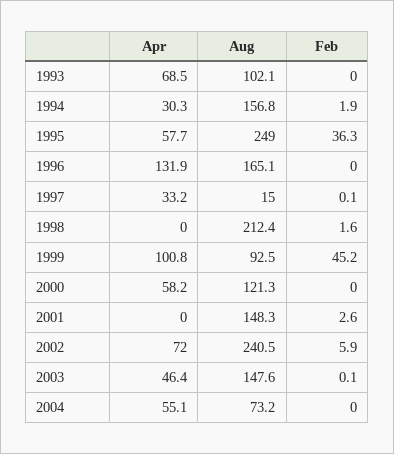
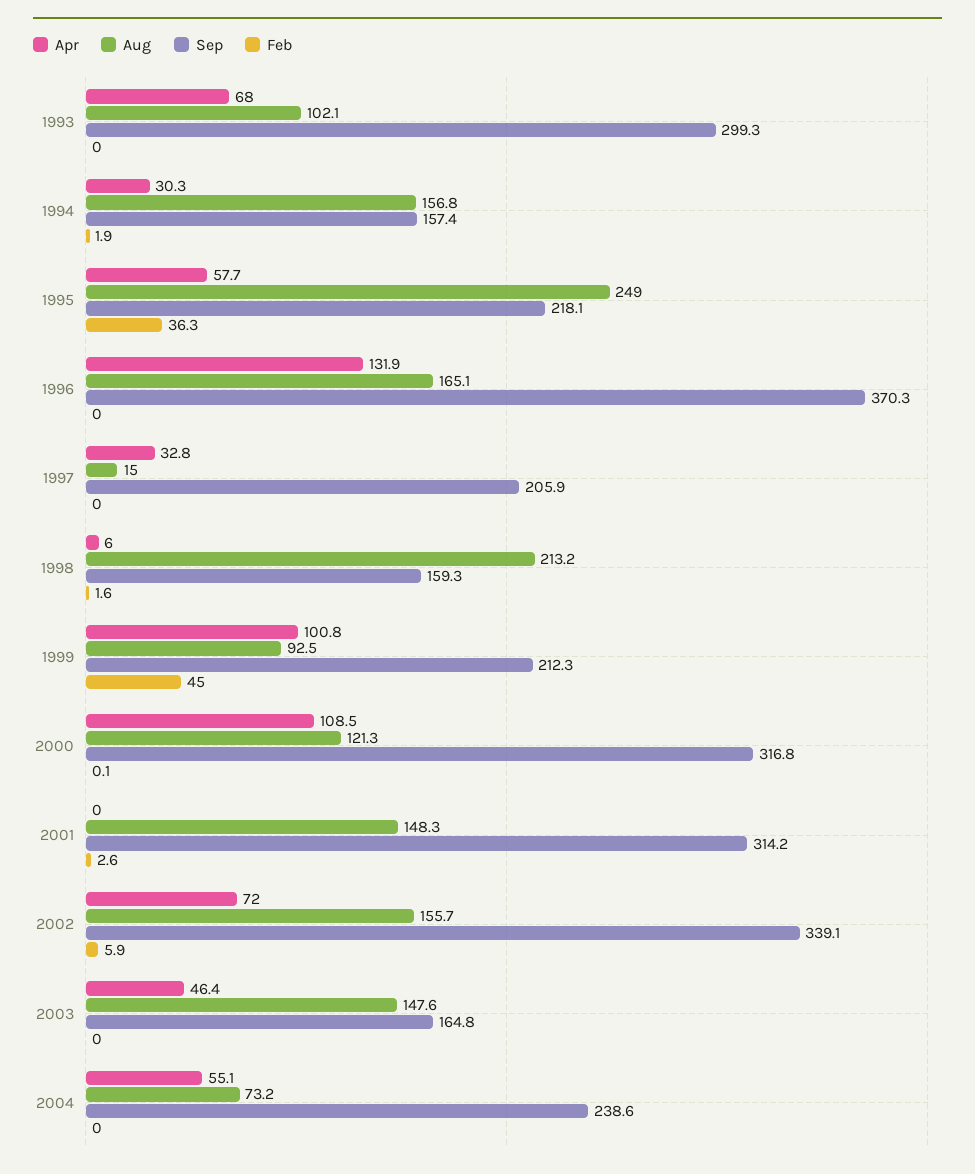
  {
    "Apr": {
-     "1993": 68.5,
+     "1993": 68,
      "1994": 30.3,
      "1995": 57.7,
      "1996": 131.9,
-     "1997": 33.2,
+     "1997": 32.8,
-     "1998": 0,
+     "1998": 6,
      "1999": 100.8,
-     "2000": 58.2,
+     "2000": 108.5,
      "2001": 0,
      "2002": 72,
      "2003": 46.4,
      "2004": 55.1
    },
    "Aug": {
      "1993": 102.1,
      "1994": 156.8,
      "1995": 249,
      "1996": 165.1,
      "1997": 15,
-     "1998": 212.4,
+     "1998": 213.2,
      "1999": 92.5,
      "2000": 121.3,
      "2001": 148.3,
-     "2002": 240.5,
+     "2002": 155.7,
      "2003": 147.6,
      "2004": 73.2
    },
    "Feb": {
      "1993": 0,
      "1994": 1.9,
      "1995": 36.3,
      "1996": 0,
-     "1997": 0.1,
+     "1997": 0,
      "1998": 1.6,
-     "1999": 45.2,
+     "1999": 45,
-     "2000": 0,
+     "2000": 0.1,
      "2001": 2.6,
      "2002": 5.9,
-     "2003": 0.1,
+     "2003": 0,
      "2004": 0
-   }
+   },
+   "Sep": {
+     "1993": 299.3,
+     "1994": 157.4,
+     "1995": 218.1,
+     "1996": 370.3,
+     "1997": 205.9,
+     "1998": 159.3,
+     "1999": 212.3,
+     "2000": 316.8,
+     "2001": 314.2,
+     "2002": 339.1,
+     "2003": 164.8,
+     "2004": 238.6
+   }
  }

